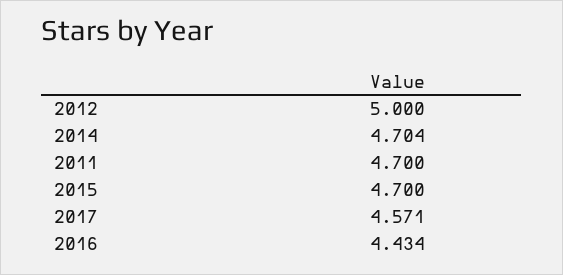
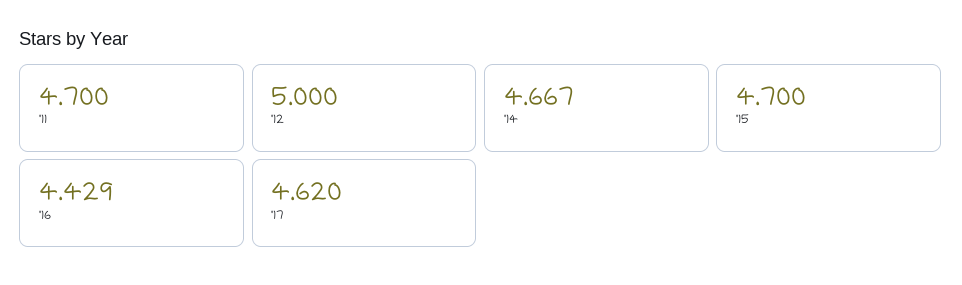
  {
    "2012": 5,
-   "2014": 4.704,
+   "2014": 4.667,
    "2011": 4.7,
    "2015": 4.7,
-   "2017": 4.571,
+   "2017": 4.62,
-   "2016": 4.434
+   "2016": 4.429
  }

